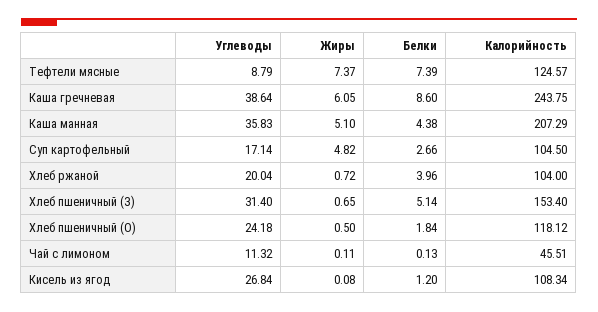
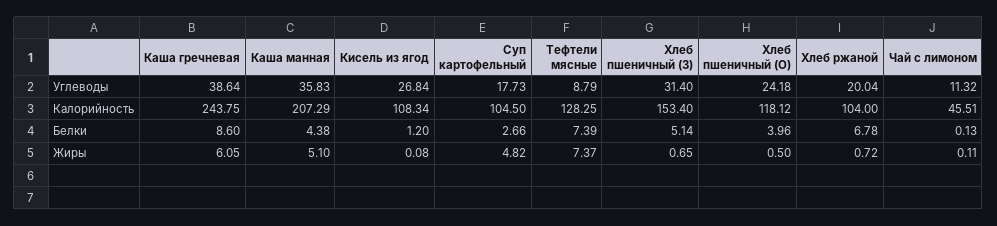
  {
    "Углеводы": {
      "Тефтели мясные": 8.79,
      "Каша гречневая": 38.64,
      "Каша манная": 35.83,
-     "Суп картофельный": 17.14,
+     "Суп картофельный": 17.73,
      "Хлеб ржаной": 20.04,
      "Хлеб пшеничный (З)": 31.4,
      "Хлеб пшеничный (О)": 24.18,
      "Чай с лимоном": 11.32,
      "Кисель из ягод": 26.84
    },
    "Жиры": {
      "Тефтели мясные": 7.37,
      "Каша гречневая": 6.05,
      "Каша манная": 5.1,
      "Суп картофельный": 4.82,
      "Хлеб ржаной": 0.72,
      "Хлеб пшеничный (З)": 0.65,
      "Хлеб пшеничный (О)": 0.5,
      "Чай с лимоном": 0.11,
      "Кисель из ягод": 0.08
    },
    "Белки": {
      "Тефтели мясные": 7.39,
      "Каша гречневая": 8.6,
      "Каша манная": 4.38,
      "Суп картофельный": 2.66,
-     "Хлеб ржаной": 3.96,
+     "Хлеб ржаной": 6.78,
      "Хлеб пшеничный (З)": 5.14,
-     "Хлеб пшеничный (О)": 1.84,
+     "Хлеб пшеничный (О)": 3.96,
      "Чай с лимоном": 0.13,
      "Кисель из ягод": 1.2
    },
    "Калорийность": {
-     "Тефтели мясные": 124.57,
+     "Тефтели мясные": 128.25,
      "Каша гречневая": 243.75,
      "Каша манная": 207.29,
      "Суп картофельный": 104.5,
      "Хлеб ржаной": 104,
      "Хлеб пшеничный (З)": 153.4,
      "Хлеб пшеничный (О)": 118.12,
      "Чай с лимоном": 45.51,
      "Кисель из ягод": 108.34
    }
  }

